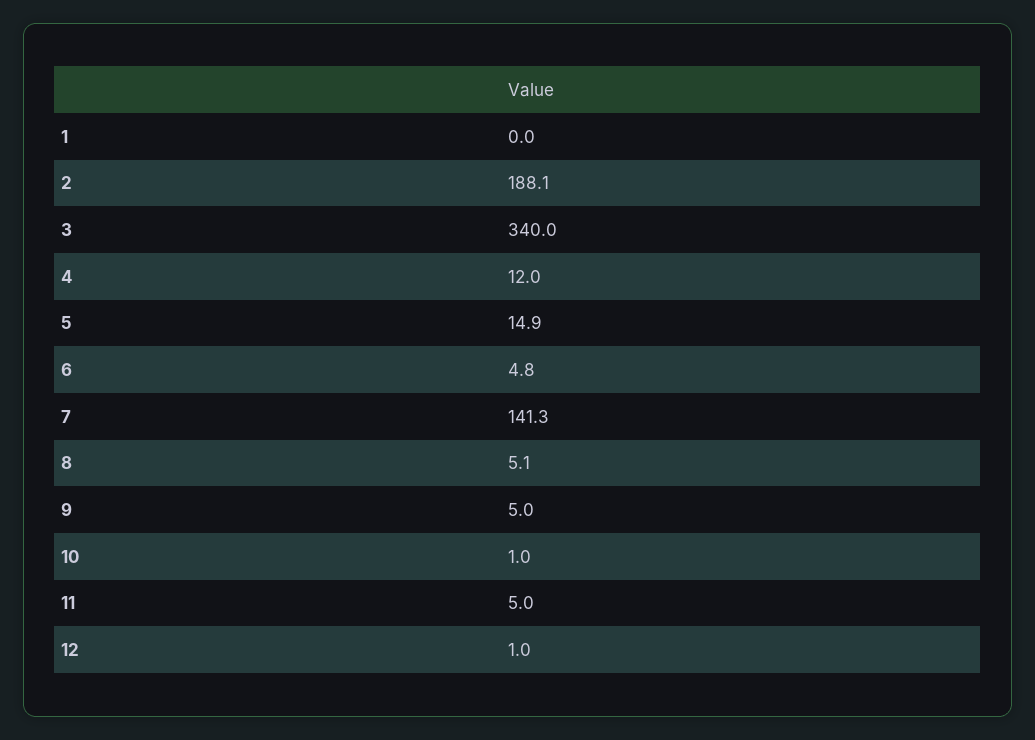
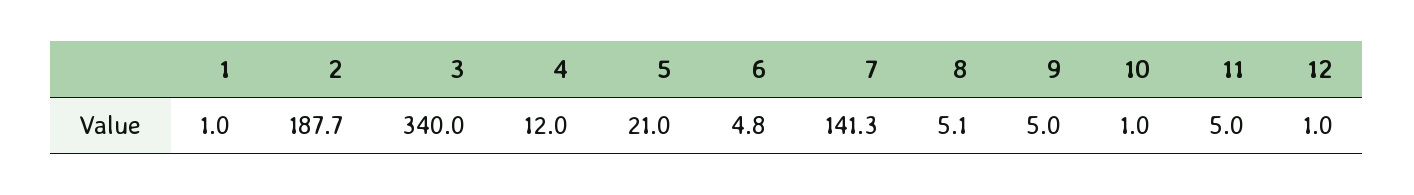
  {
-   "1": 0,
+   "1": 1,
-   "2": 188.1,
+   "2": 187.7,
    "3": 340,
    "4": 12,
-   "5": 14.9,
+   "5": 21,
    "6": 4.8,
    "7": 141.3,
    "8": 5.1,
    "9": 5,
    "10": 1,
    "11": 5,
    "12": 1
  }

